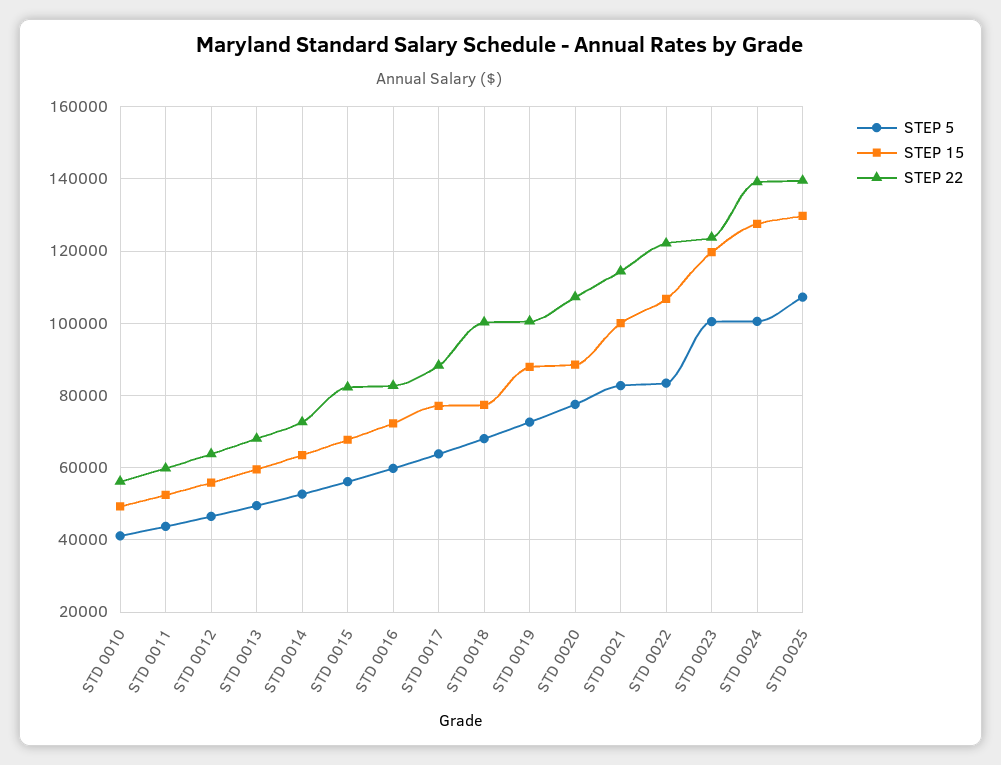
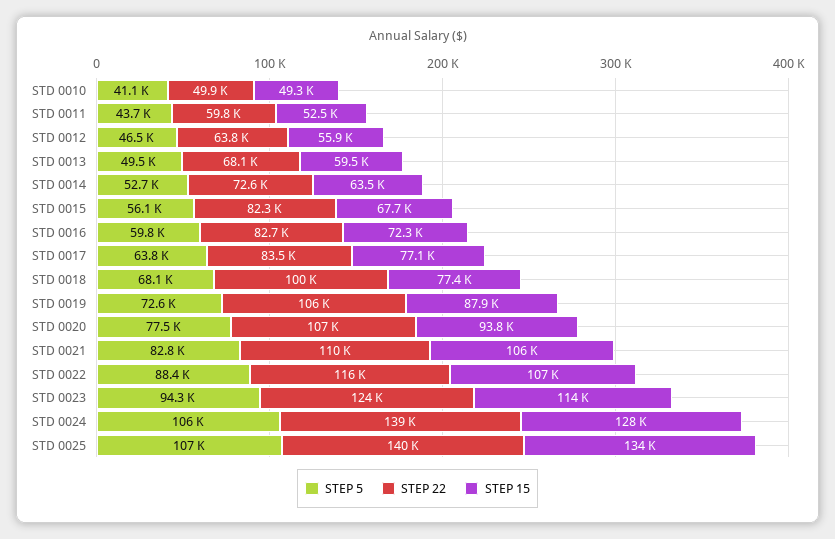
  {
    "STEP 5": {
      "STD 0010": 41100,
      "STD 0011": 43700,
      "STD 0012": 46500,
      "STD 0013": 49500,
      "STD 0014": 52700,
      "STD 0015": 56100,
      "STD 0016": 59800,
      "STD 0017": 63800,
      "STD 0018": 68100,
      "STD 0019": 72600,
      "STD 0020": 77500,
      "STD 0021": 82800,
-     "STD 0022": 84000,
+     "STD 0022": 88400,
-     "STD 0023": 100000,
+     "STD 0023": 94300,
-     "STD 0024": 100000,
+     "STD 0024": 106000,
      "STD 0025": 107000
    },
    "STEP 15": {
      "STD 0010": 49300,
      "STD 0011": 52500,
      "STD 0012": 55900,
      "STD 0013": 59500,
      "STD 0014": 63500,
      "STD 0015": 67700,
      "STD 0016": 72300,
      "STD 0017": 77100,
      "STD 0018": 77400,
      "STD 0019": 87900,
-     "STD 0020": 88000,
+     "STD 0020": 93800,
-     "STD 0021": 100000,
+     "STD 0021": 106000,
      "STD 0022": 107000,
-     "STD 0023": 120000,
+     "STD 0023": 114000,
      "STD 0024": 128000,
-     "STD 0025": 130000
+     "STD 0025": 134000
    },
    "STEP 22": {
-     "STD 0010": 56000,
+     "STD 0010": 49900,
      "STD 0011": 59800,
      "STD 0012": 63800,
      "STD 0013": 68100,
      "STD 0014": 72600,
      "STD 0015": 82300,
      "STD 0016": 82700,
-     "STD 0017": 88000,
+     "STD 0017": 83500,
      "STD 0018": 100000,
-     "STD 0019": 100000,
+     "STD 0019": 106000,
      "STD 0020": 107000,
-     "STD 0021": 114000,
+     "STD 0021": 110000,
-     "STD 0022": 122000,
+     "STD 0022": 116000,
      "STD 0023": 124000,
      "STD 0024": 139000,
      "STD 0025": 140000
    }
  }

